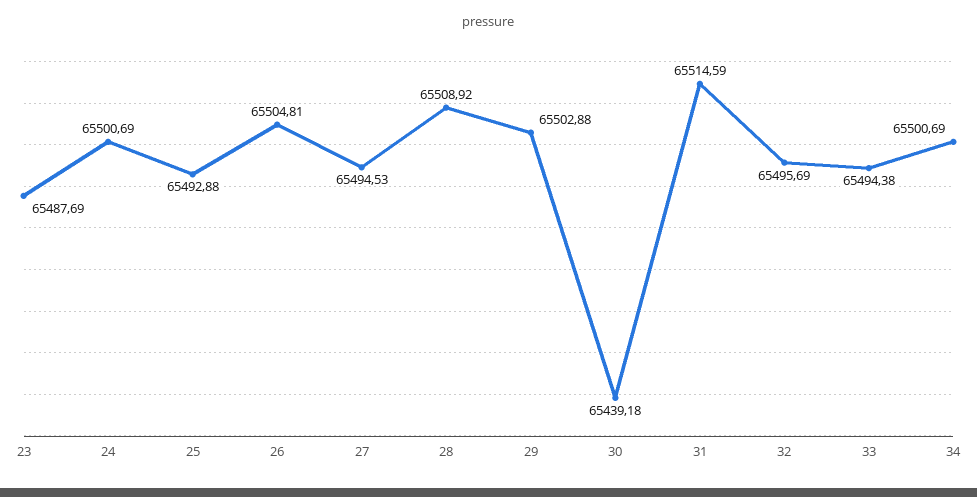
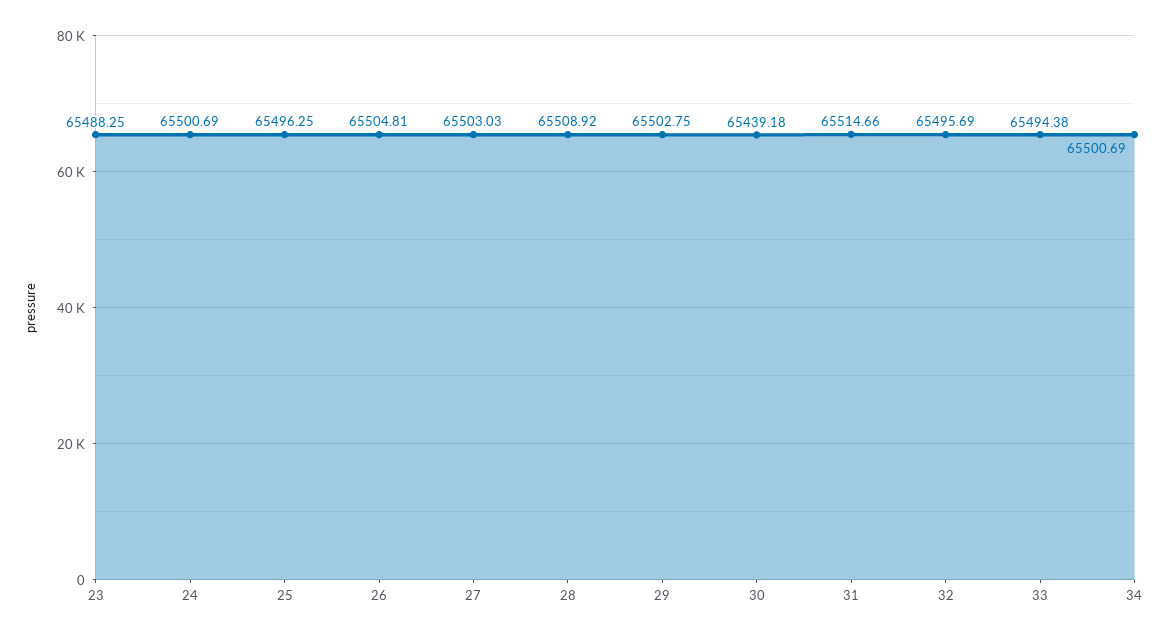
  {
-   "23": 65487.69,
+   "23": 65488.25,
    "24": 65500.69,
-   "25": 65492.88,
+   "25": 65496.25,
    "26": 65504.81,
-   "27": 65494.53,
+   "27": 65503.03,
    "28": 65508.92,
-   "29": 65502.88,
+   "29": 65502.75,
    "30": 65439.18,
-   "31": 65514.59,
+   "31": 65514.66,
    "32": 65495.69,
    "33": 65494.38,
    "34": 65500.69
  }

